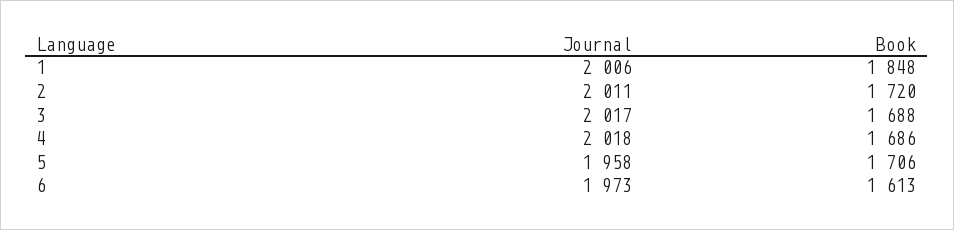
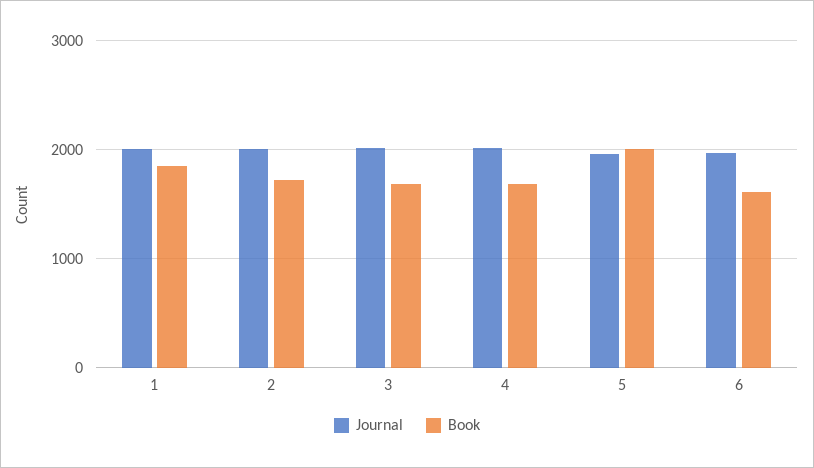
  {
    "Journal": {
      "1": 2006,
      "2": 2011,
      "3": 2017,
      "4": 2018,
      "5": 1958,
      "6": 1973
    },
    "Book": {
      "1": 1848,
      "2": 1720,
      "3": 1688,
      "4": 1686,
-     "5": 1706,
+     "5": 2000,
      "6": 1613
    }
  }

